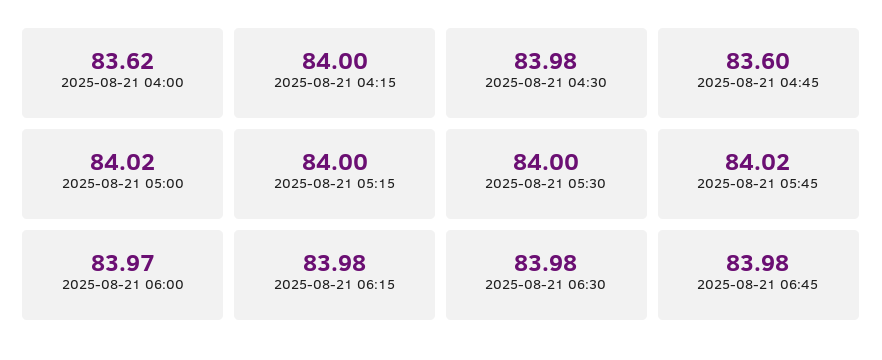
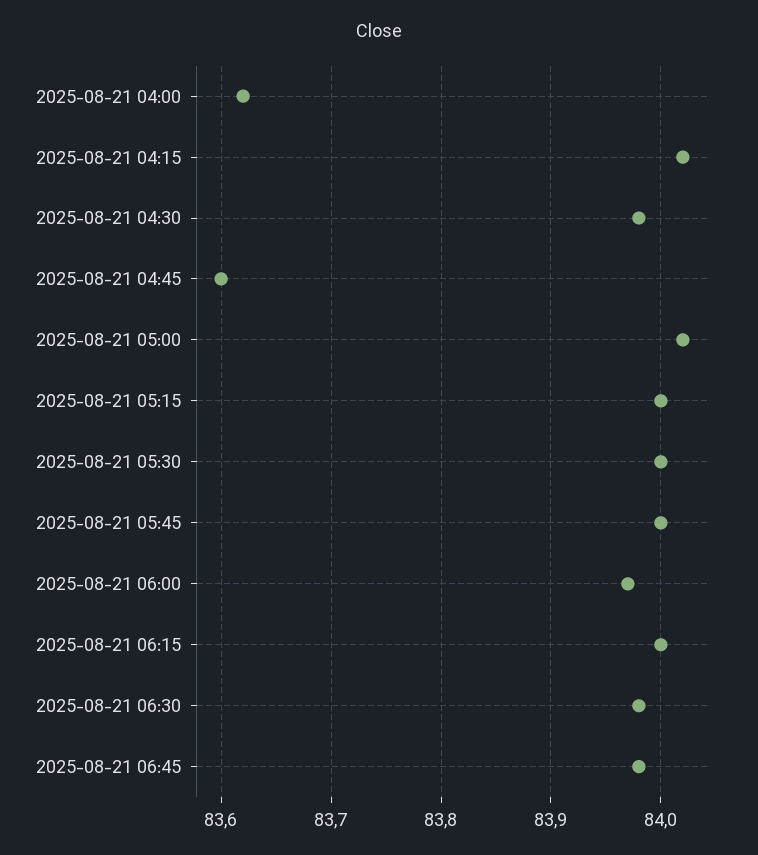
  {
    "2025-08-21 04:00": 83.62,
-   "2025-08-21 04:15": 84,
+   "2025-08-21 04:15": 84.02,
    "2025-08-21 04:30": 83.98,
    "2025-08-21 04:45": 83.6,
    "2025-08-21 05:00": 84.02,
    "2025-08-21 05:15": 84,
    "2025-08-21 05:30": 84,
-   "2025-08-21 05:45": 84.02,
+   "2025-08-21 05:45": 84,
    "2025-08-21 06:00": 83.97,
-   "2025-08-21 06:15": 83.98,
+   "2025-08-21 06:15": 84,
    "2025-08-21 06:30": 83.98,
    "2025-08-21 06:45": 83.98
  }

